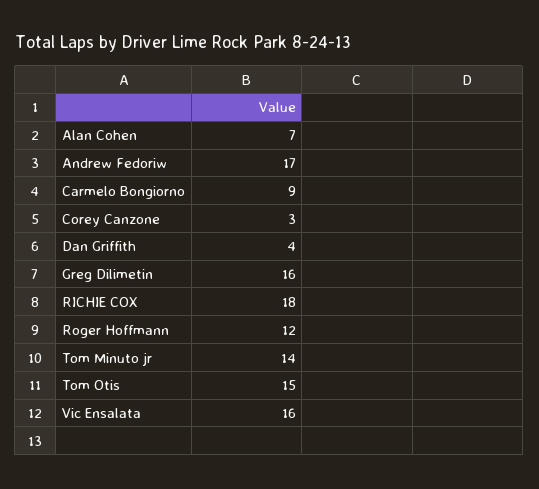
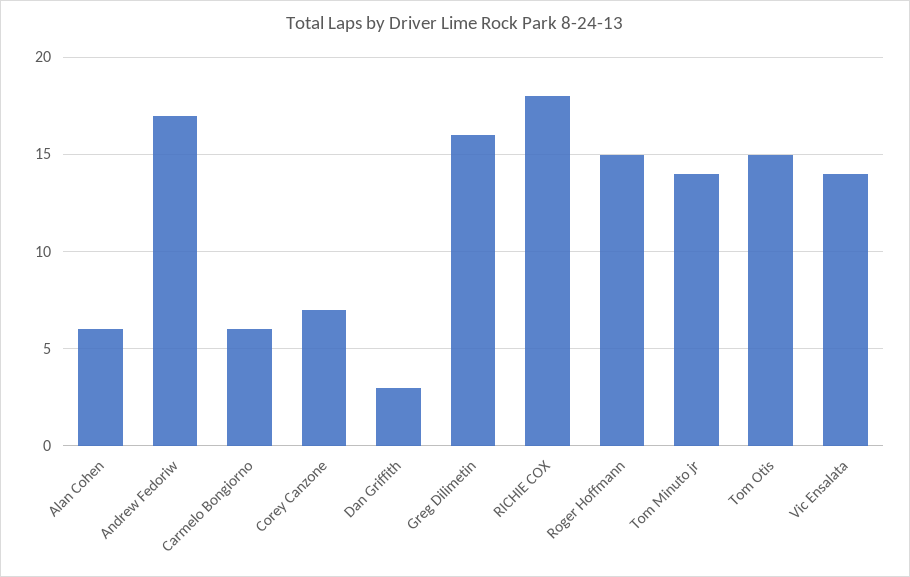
  {
-   "Alan Cohen": 7,
+   "Alan Cohen": 6,
    "Andrew Fedoriw": 17,
-   "Carmelo Bongiorno": 9,
+   "Carmelo Bongiorno": 6,
-   "Corey Canzone": 3,
+   "Corey Canzone": 7,
-   "Dan Griffith": 4,
+   "Dan Griffith": 3,
    "Greg Dilimetin": 16,
    "RICHIE COX": 18,
-   "Roger Hoffmann": 12,
+   "Roger Hoffmann": 15,
    "Tom Minuto jr": 14,
    "Tom Otis": 15,
-   "Vic Ensalata": 16
+   "Vic Ensalata": 14
  }

